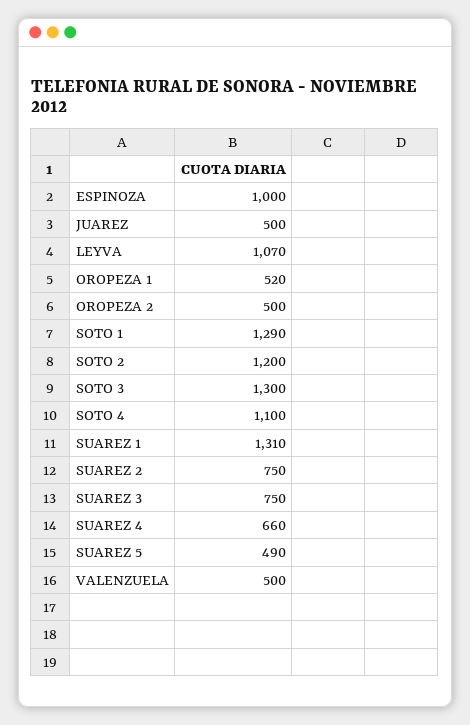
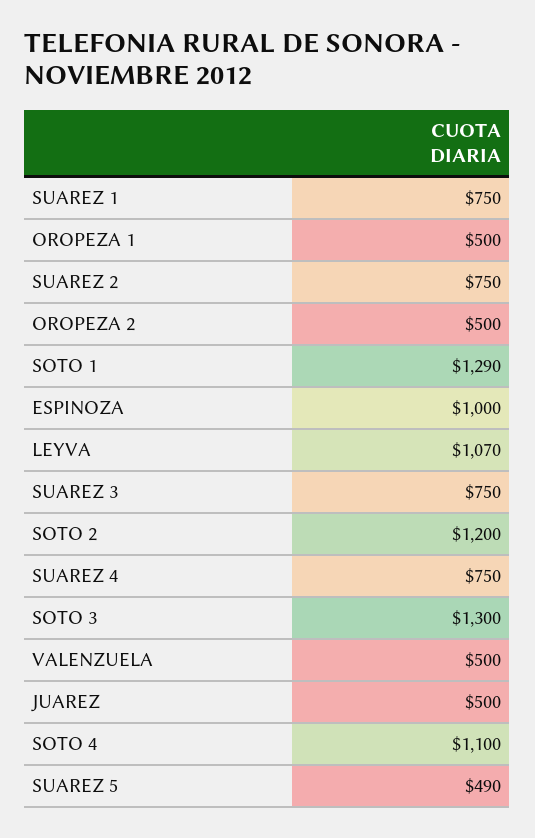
  {
    "ESPINOZA": 1000,
    "JUAREZ": 500,
    "LEYVA": 1070,
-   "OROPEZA 1": 520,
+   "OROPEZA 1": 500,
    "OROPEZA 2": 500,
    "SOTO 1": 1290,
    "SOTO 2": 1200,
    "SOTO 3": 1300,
    "SOTO 4": 1100,
-   "SUAREZ 1": 1310,
+   "SUAREZ 1": 750,
    "SUAREZ 2": 750,
    "SUAREZ 3": 750,
-   "SUAREZ 4": 660,
+   "SUAREZ 4": 750,
    "SUAREZ 5": 490,
    "VALENZUELA": 500
  }

